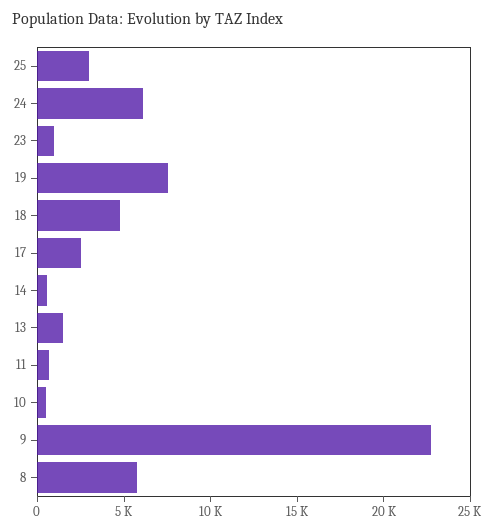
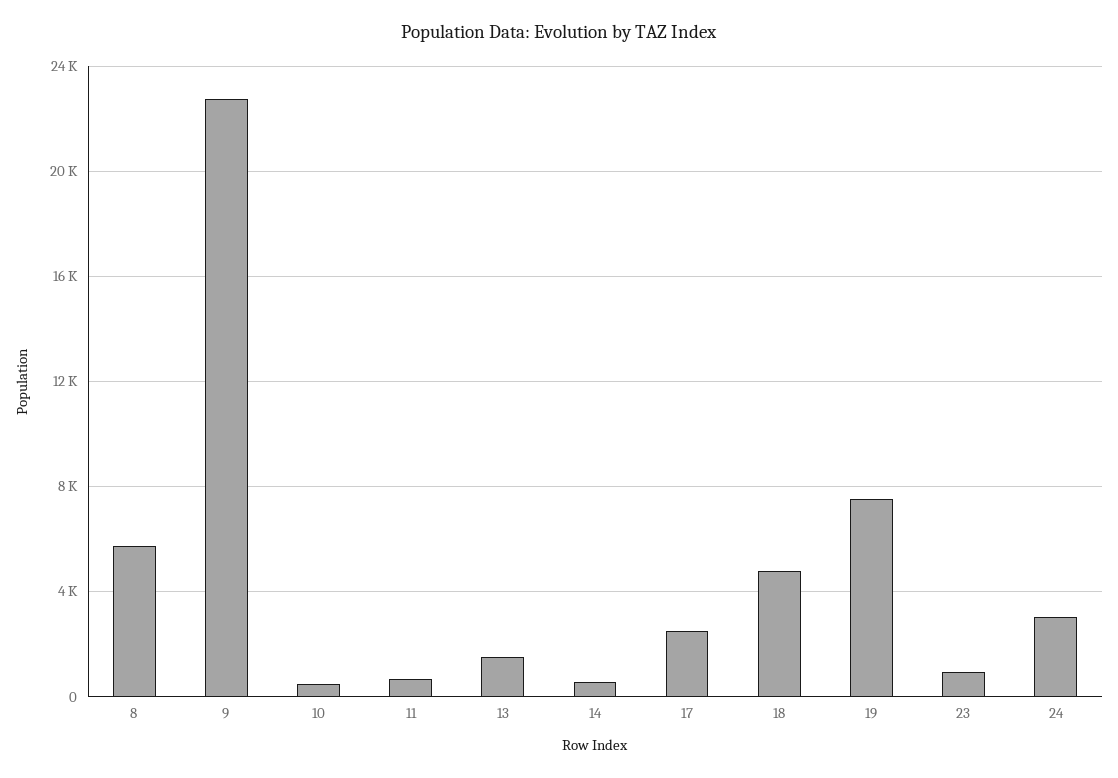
  {
-   "25": 3000,
-   "24": 6000,
+   "24": 3000,
    "23": 1000,
    "19": 7500,
    "18": 5000,
    "17": 2500,
    "14": 500,
    "13": 1500,
    "11": 500,
    "10": 500,
    "9": 22500,
    "8": 5500
  }

